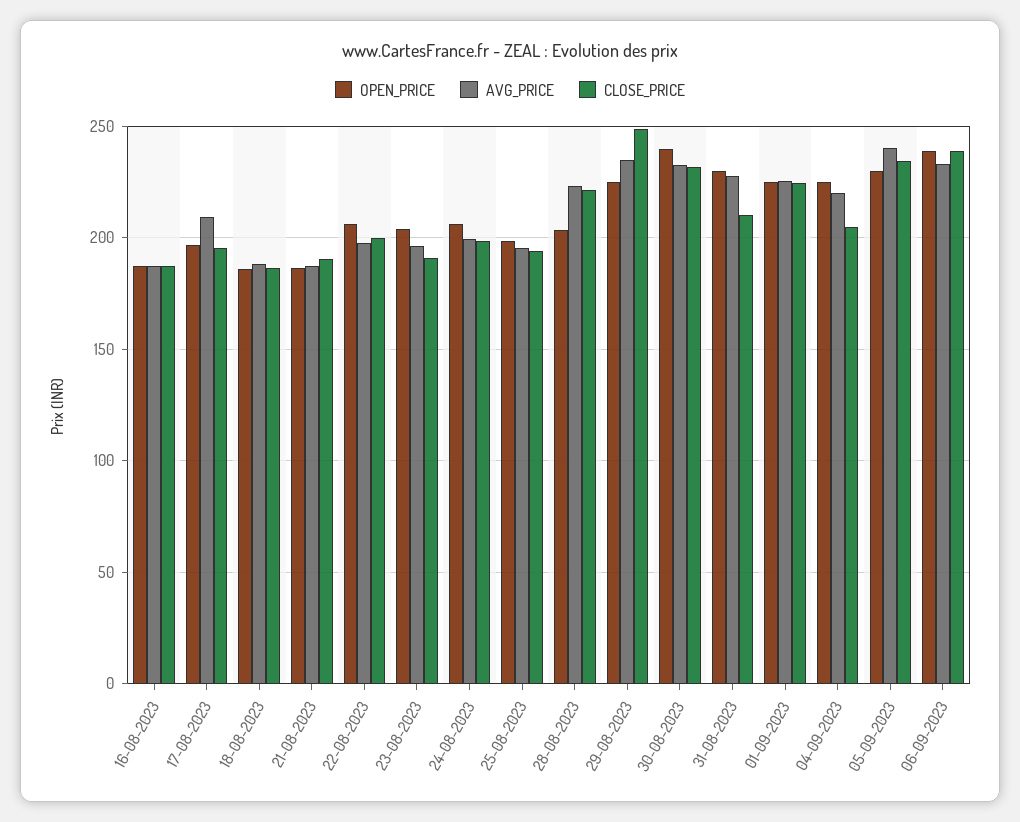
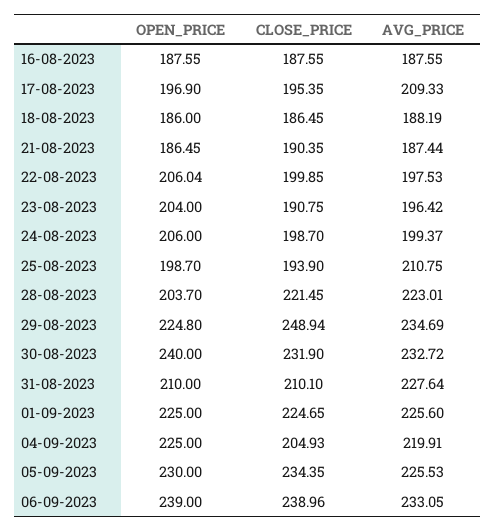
  {
    "OPEN_PRICE": {
      "16-08-2023": 187.55,
      "17-08-2023": 196.9,
      "18-08-2023": 186,
      "21-08-2023": 186.45,
      "22-08-2023": 206.04,
      "23-08-2023": 204,
      "24-08-2023": 206,
      "25-08-2023": 198.7,
      "28-08-2023": 203.7,
      "29-08-2023": 224.8,
      "30-08-2023": 240,
-     "31-08-2023": 230,
+     "31-08-2023": 210,
      "01-09-2023": 225,
      "04-09-2023": 225,
      "05-09-2023": 230,
      "06-09-2023": 239
    },
    "AVG_PRICE": {
      "16-08-2023": 187.55,
      "17-08-2023": 209.33,
      "18-08-2023": 188.19,
      "21-08-2023": 187.44,
      "22-08-2023": 197.53,
      "23-08-2023": 196.42,
      "24-08-2023": 199.37,
-     "25-08-2023": 195,
+     "25-08-2023": 210.75,
      "28-08-2023": 223.01,
      "29-08-2023": 234.69,
      "30-08-2023": 232.72,
      "31-08-2023": 227.64,
      "01-09-2023": 225.6,
      "04-09-2023": 219.91,
-     "05-09-2023": 240,
+     "05-09-2023": 225.53,
      "06-09-2023": 233.05
    },
    "CLOSE_PRICE": {
      "16-08-2023": 187.55,
      "17-08-2023": 195.35,
      "18-08-2023": 186.45,
      "21-08-2023": 190.35,
      "22-08-2023": 199.85,
      "23-08-2023": 190.75,
      "24-08-2023": 198.7,
      "25-08-2023": 193.9,
      "28-08-2023": 221.45,
      "29-08-2023": 248.94,
      "30-08-2023": 231.9,
      "31-08-2023": 210.1,
      "01-09-2023": 224.65,
      "04-09-2023": 204.93,
      "05-09-2023": 234.35,
      "06-09-2023": 238.96
    }
  }

